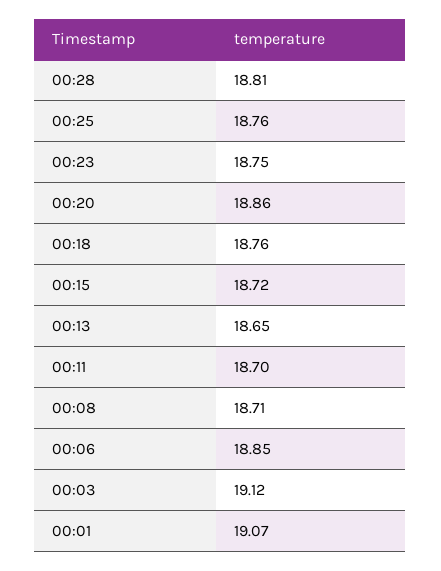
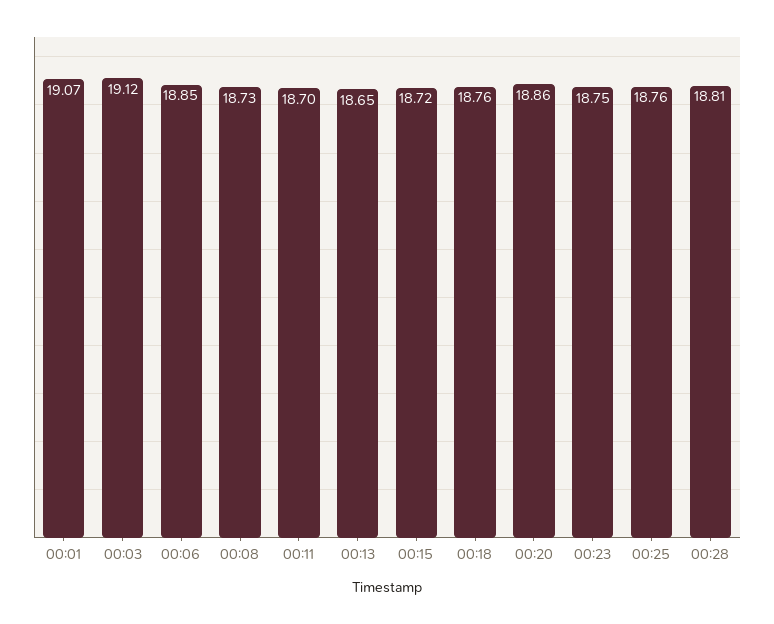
  {
    "00:28": 18.81,
    "00:25": 18.76,
    "00:23": 18.75,
    "00:20": 18.86,
    "00:18": 18.76,
    "00:15": 18.72,
    "00:13": 18.65,
    "00:11": 18.7,
-   "00:08": 18.71,
+   "00:08": 18.73,
    "00:06": 18.85,
    "00:03": 19.12,
    "00:01": 19.07
  }

